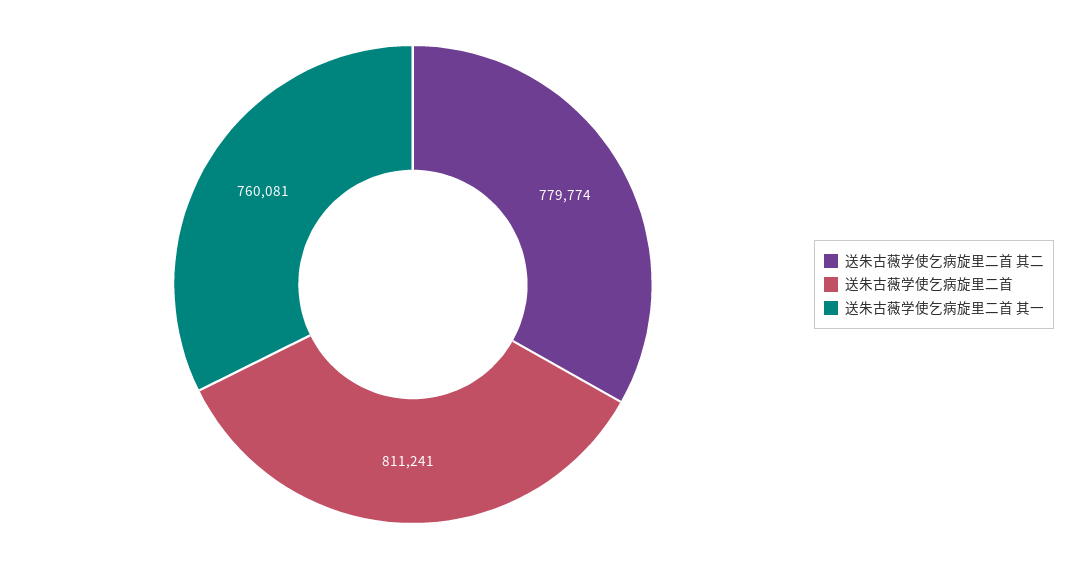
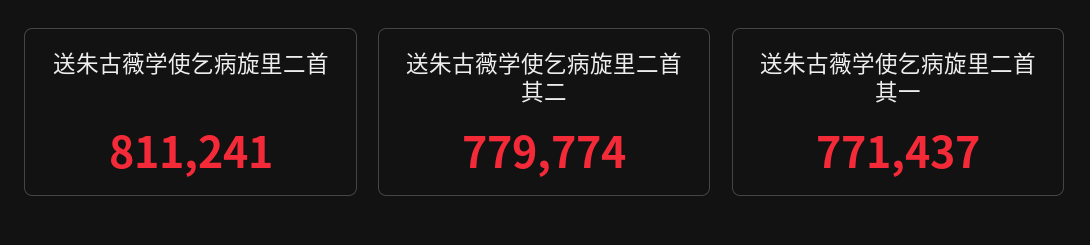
  {
    "送朱古薇学使乞病旋里二首 其二": 779774,
    "送朱古薇学使乞病旋里二首": 811241,
-   "送朱古薇学使乞病旋里二首 其一": 760081
+   "送朱古薇学使乞病旋里二首 其一": 771437
  }

